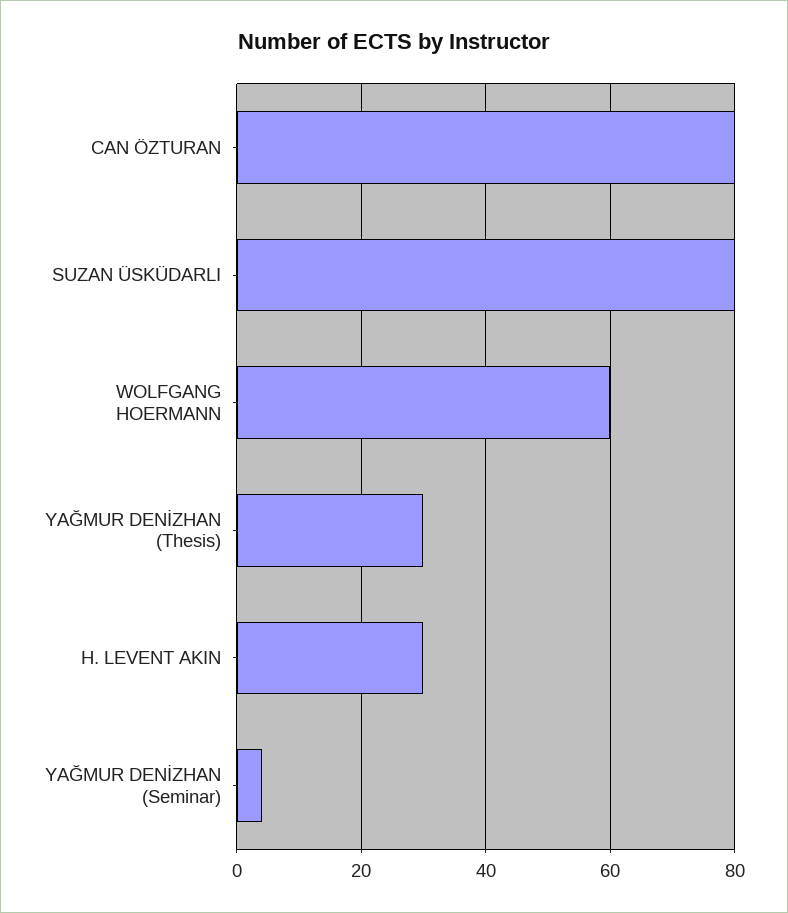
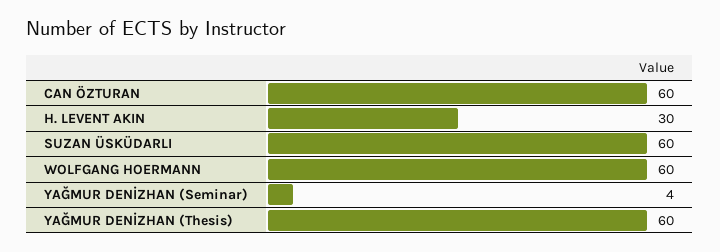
  {
-   "CAN ÖZTURAN": 80,
+   "CAN ÖZTURAN": 60,
-   "SUZAN ÜSKÜDARLI": 80,
+   "SUZAN ÜSKÜDARLI": 60,
    "WOLFGANG HOERMANN": 60,
-   "YAĞMUR DENİZHAN (Thesis)": 30,
+   "YAĞMUR DENİZHAN (Thesis)": 60,
    "H. LEVENT AKIN": 30,
    "YAĞMUR DENİZHAN (Seminar)": 4
  }

